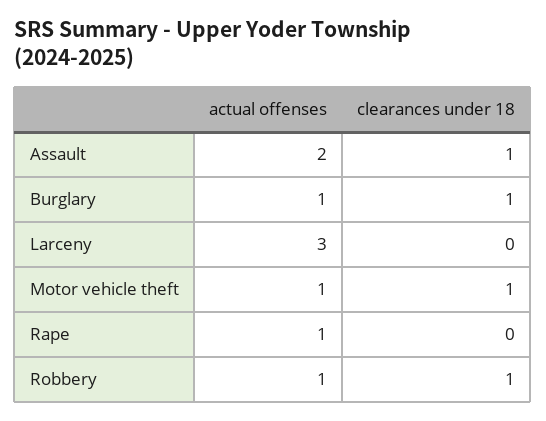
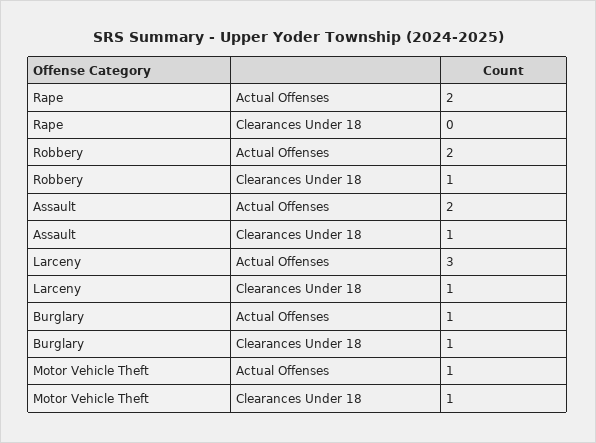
  {
    "actual offenses": {
      "Assault": 2,
      "Burglary": 1,
      "Larceny": 3,
      "Motor vehicle theft": 1,
-     "Rape": 1,
+     "Rape": 2,
-     "Robbery": 1
+     "Robbery": 2
    },
    "clearances under 18": {
      "Assault": 1,
      "Burglary": 1,
-     "Larceny": 0,
+     "Larceny": 1,
      "Motor vehicle theft": 1,
      "Rape": 0,
      "Robbery": 1
    }
  }

